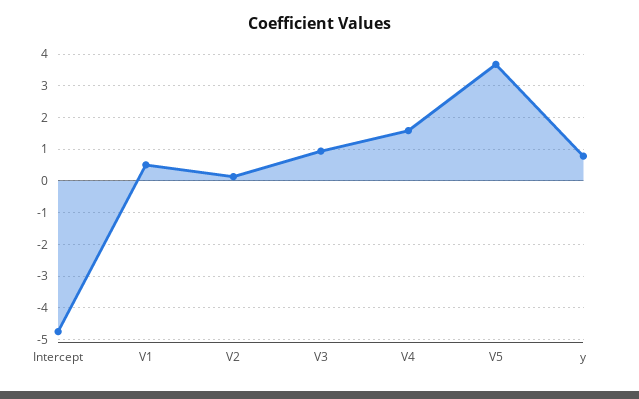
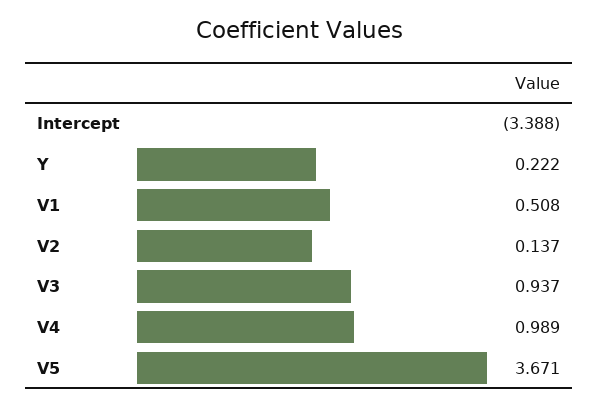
  {
-   "Intercept": -4.8,
+   "Intercept": -3.388,
    "V1": 0.508,
    "V2": 0.137,
    "V3": 0.937,
-   "V4": 1.6,
+   "V4": 0.989,
    "V5": 3.671,
-   "y": 0.8
+   "y": 0.222
  }

